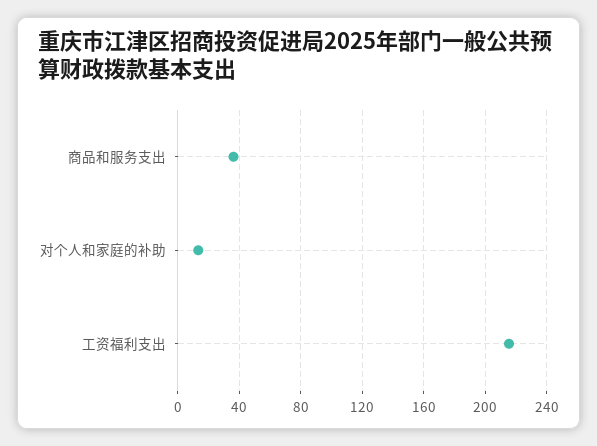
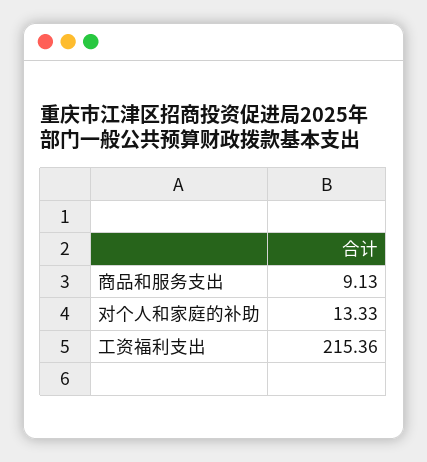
  {
-   "商品和服务支出": 35,
+   "商品和服务支出": 9.13,
    "对个人和家庭的补助": 13.33,
    "工资福利支出": 215.36
  }

